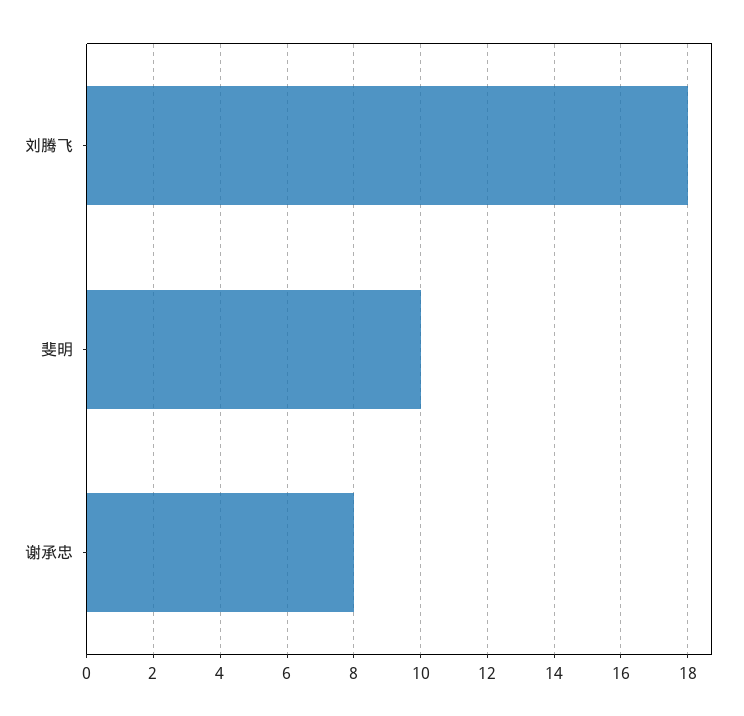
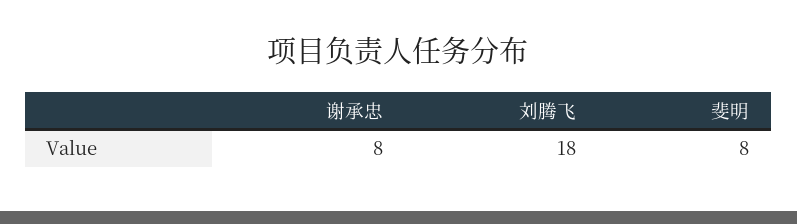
  {
    "刘腾飞": 18,
-   "斐明": 10,
+   "斐明": 8,
    "谢承忠": 8
  }

